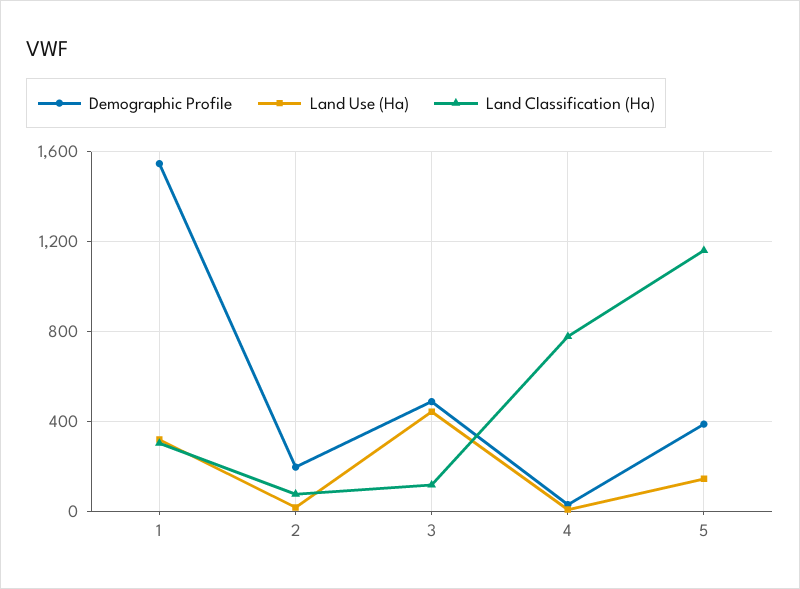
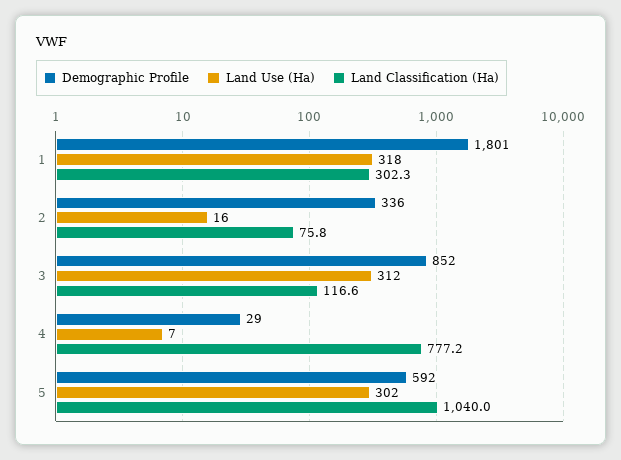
  {
    "Demographic Profile": {
-     "1": 1550,
+     "1": 1801,
-     "2": 200,
+     "2": 336,
-     "3": 500,
+     "3": 852,
      "4": 29,
-     "5": 400
+     "5": 592
    },
    "Land Use (Ha)": {
      "1": 318,
      "2": 16,
-     "3": 450,
+     "3": 312,
      "4": 7,
-     "5": 150
+     "5": 302
    },
    "Land Classification (Ha)": {
      "1": 302.3,
      "2": 75.8,
      "3": 116.6,
      "4": 777.2,
-     "5": 1150
+     "5": 1040
    }
  }

